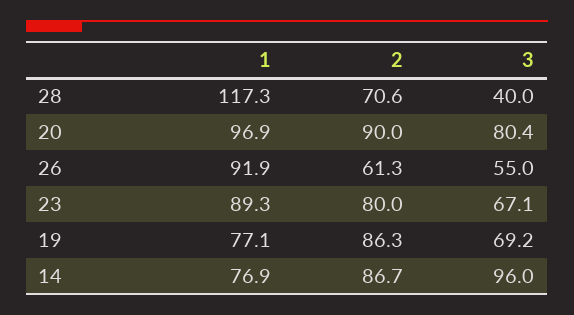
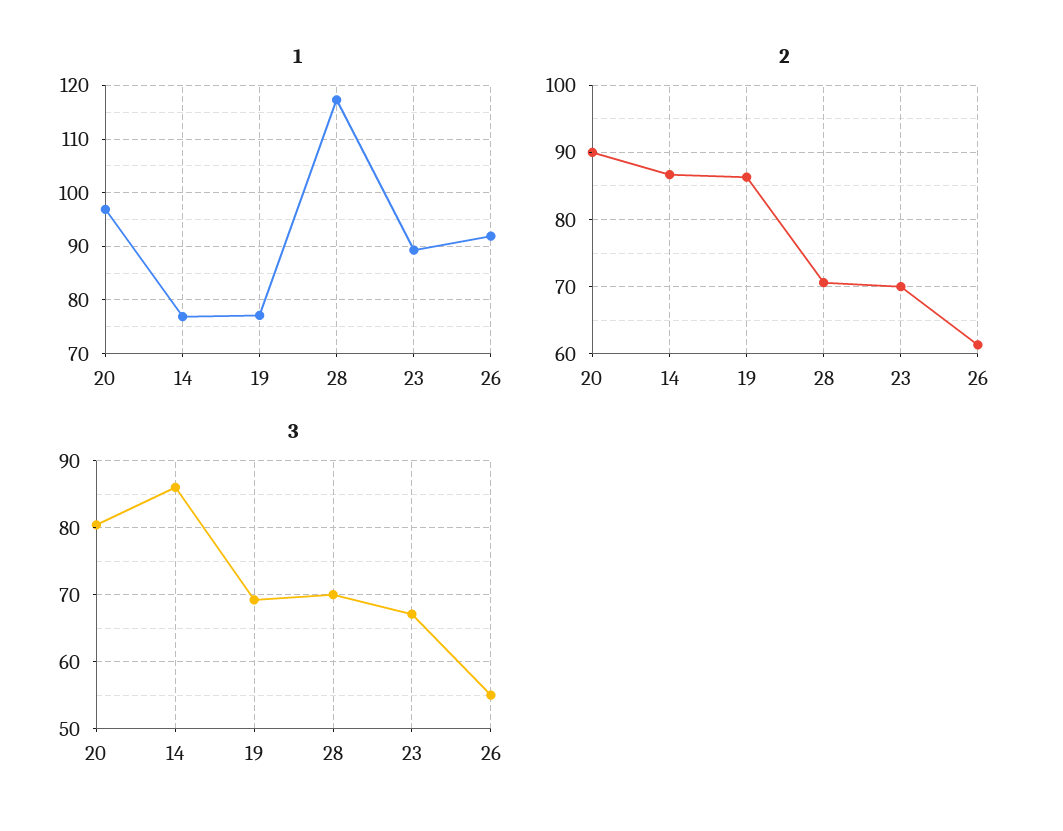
  {
    "1": {
      "28": 117.3,
      "20": 96.9,
      "26": 91.9,
      "23": 89.3,
      "19": 77.1,
      "14": 76.9
    },
    "2": {
      "28": 70.6,
      "20": 90,
      "26": 61.3,
-     "23": 80,
+     "23": 70,
      "19": 86.3,
      "14": 86.7
    },
    "3": {
-     "28": 40,
+     "28": 70,
      "20": 80.4,
      "26": 55,
      "23": 67.1,
      "19": 69.2,
-     "14": 96
+     "14": 86
    }
  }

